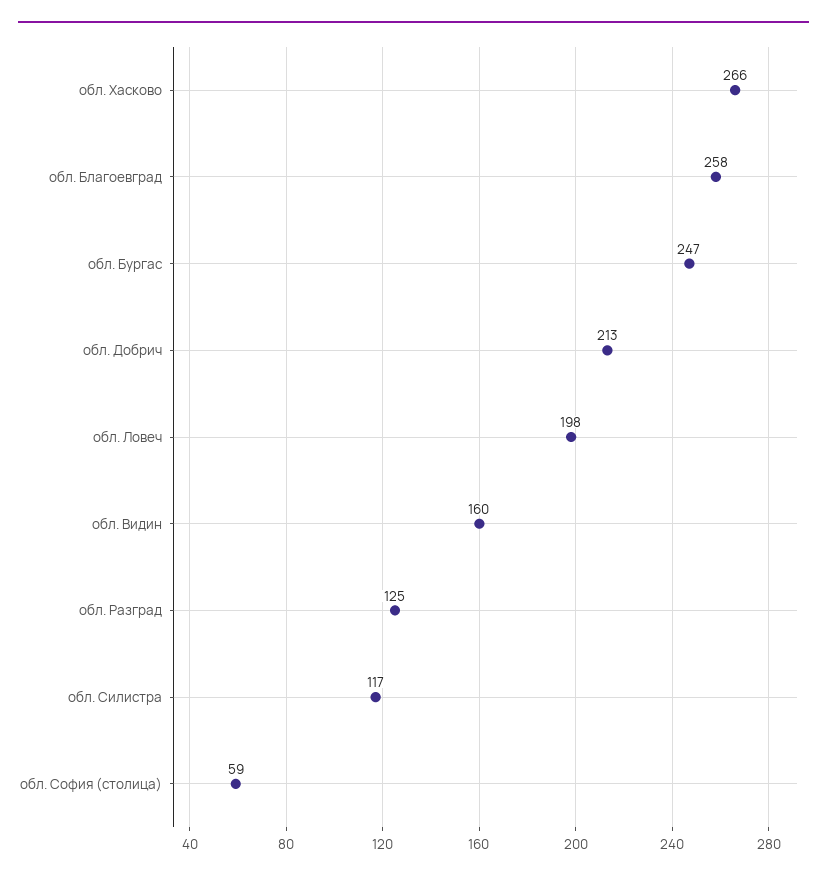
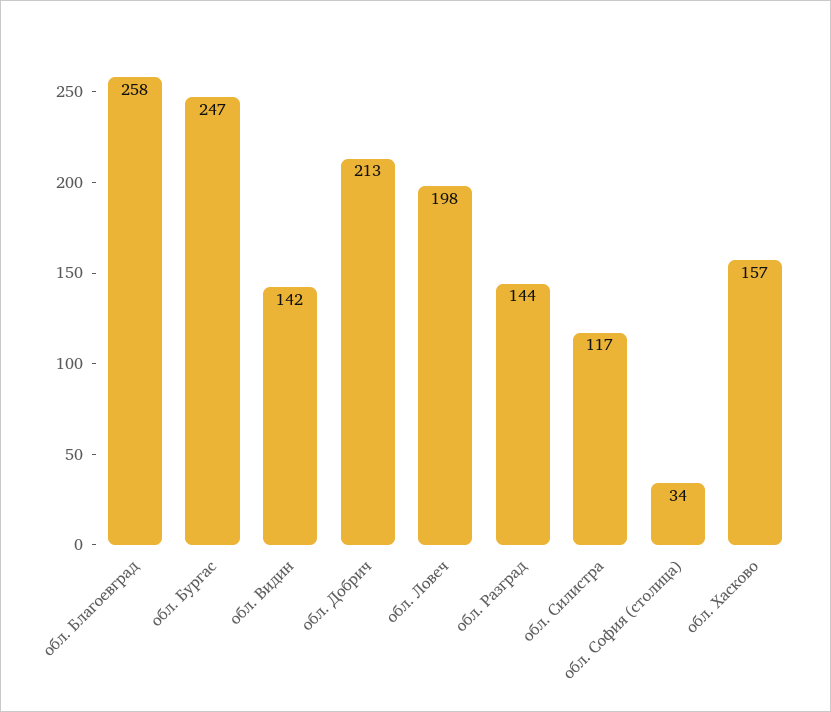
  {
-   "обл. Хасково": 266,
+   "обл. Хасково": 157,
    "обл. Благоевград": 258,
    "обл. Бургас": 247,
    "обл. Добрич": 213,
    "обл. Ловеч": 198,
-   "обл. Видин": 160,
+   "обл. Видин": 142,
-   "обл. Разград": 125,
+   "обл. Разград": 144,
    "обл. Силистра": 117,
-   "обл. София (столица)": 59
+   "обл. София (столица)": 34
  }

